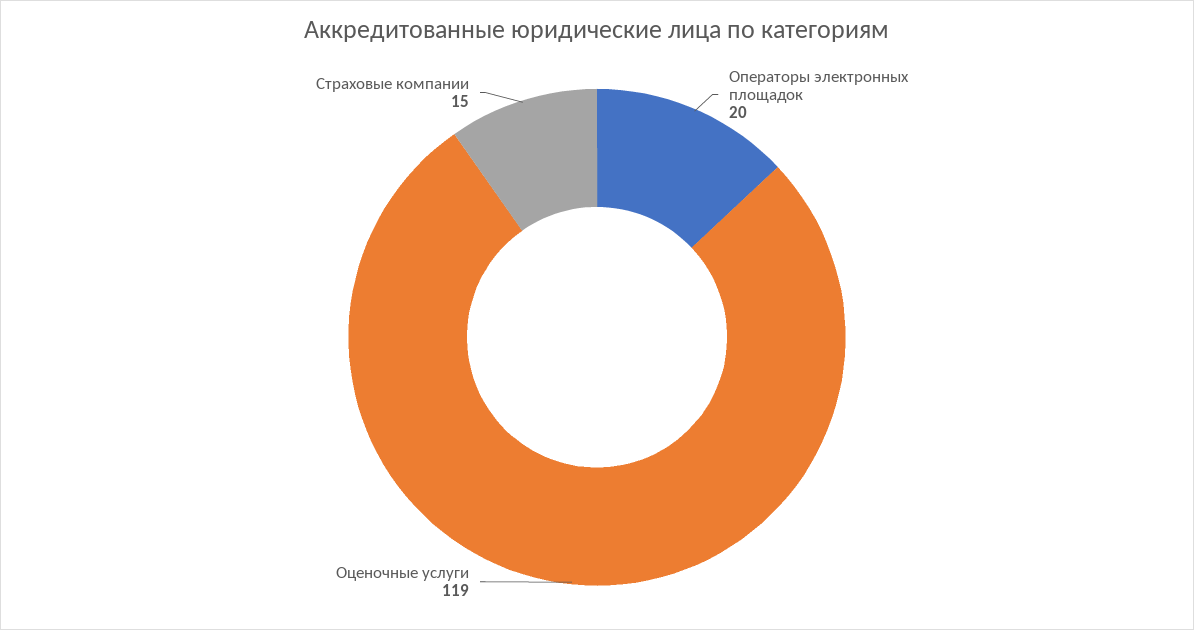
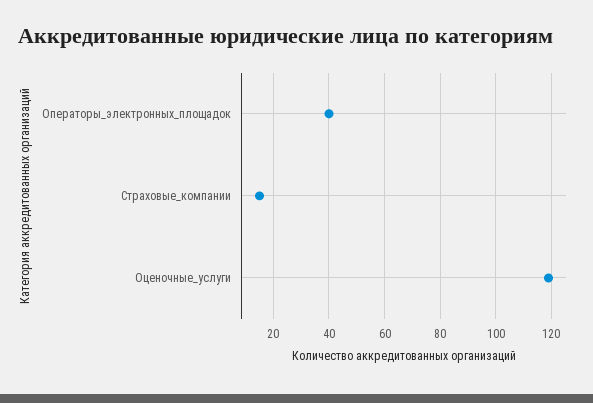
  {
-   "Операторы электронных площадок": 20,
+   "Операторы электронных площадок": 40,
    "Оценочные услуги": 119,
    "Страховые компании": 15
  }

